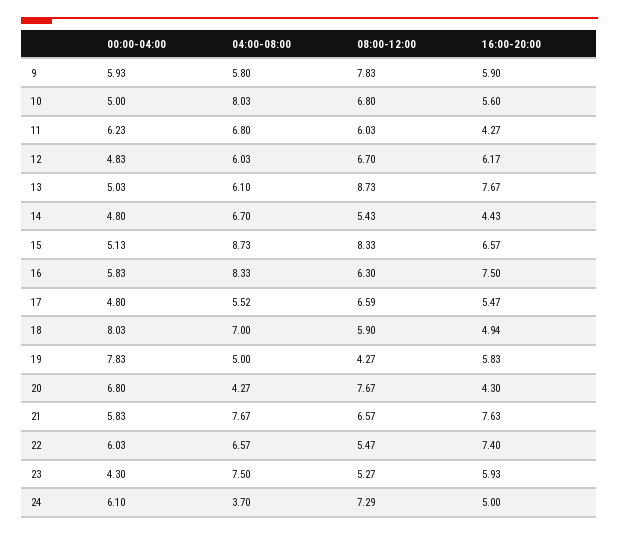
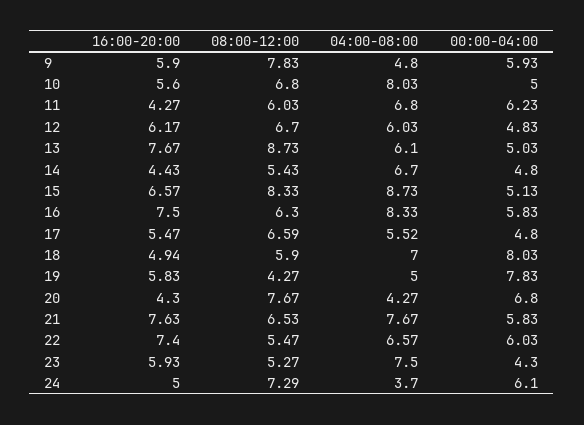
  {
    "00:00-04:00": {
      "9": 5.93,
      "10": 5,
      "11": 6.23,
      "12": 4.83,
      "13": 5.03,
      "14": 4.8,
      "15": 5.13,
      "16": 5.83,
      "17": 4.8,
      "18": 8.03,
      "19": 7.83,
      "20": 6.8,
      "21": 5.83,
      "22": 6.03,
      "23": 4.3,
      "24": 6.1
    },
    "04:00-08:00": {
-     "9": 5.8,
+     "9": 4.8,
      "10": 8.03,
      "11": 6.8,
      "12": 6.03,
      "13": 6.1,
      "14": 6.7,
      "15": 8.73,
      "16": 8.33,
      "17": 5.52,
      "18": 7,
      "19": 5,
      "20": 4.27,
      "21": 7.67,
      "22": 6.57,
      "23": 7.5,
      "24": 3.7
    },
    "08:00-12:00": {
      "9": 7.83,
      "10": 6.8,
      "11": 6.03,
      "12": 6.7,
      "13": 8.73,
      "14": 5.43,
      "15": 8.33,
      "16": 6.3,
      "17": 6.59,
      "18": 5.9,
      "19": 4.27,
      "20": 7.67,
-     "21": 6.57,
+     "21": 6.53,
      "22": 5.47,
      "23": 5.27,
      "24": 7.29
    },
    "16:00-20:00": {
      "9": 5.9,
      "10": 5.6,
      "11": 4.27,
      "12": 6.17,
      "13": 7.67,
      "14": 4.43,
      "15": 6.57,
      "16": 7.5,
      "17": 5.47,
      "18": 4.94,
      "19": 5.83,
      "20": 4.3,
      "21": 7.63,
      "22": 7.4,
      "23": 5.93,
      "24": 5
    }
  }

